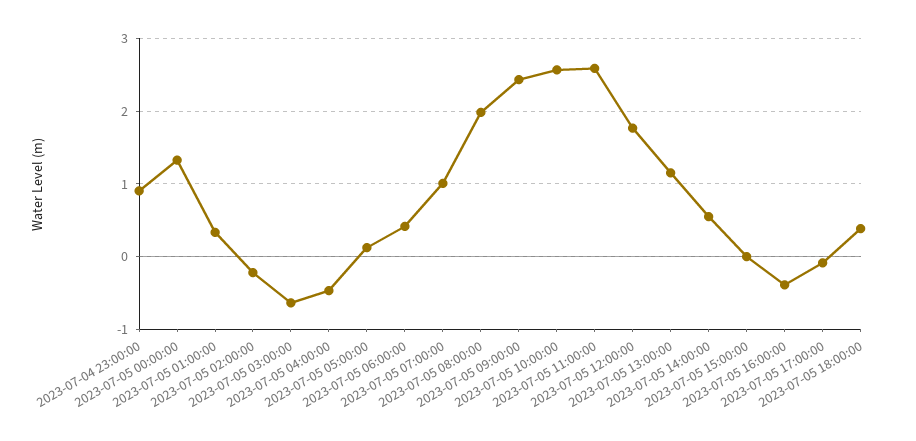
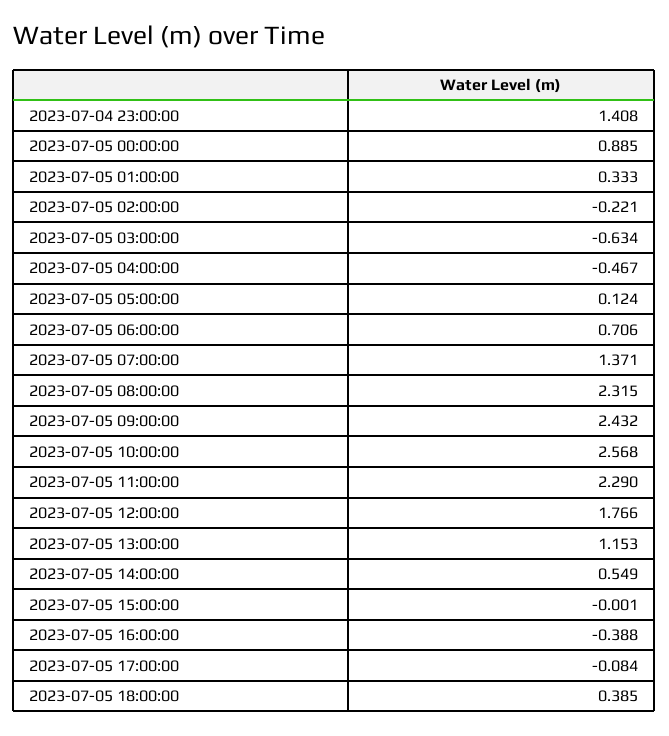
  {
-   "2023-07-04 23:00:00": 0.9,
+   "2023-07-04 23:00:00": 1.408,
-   "2023-07-05 00:00:00": 1.3,
+   "2023-07-05 00:00:00": 0.885,
    "2023-07-05 01:00:00": 0.333,
    "2023-07-05 02:00:00": -0.221,
    "2023-07-05 03:00:00": -0.634,
    "2023-07-05 04:00:00": -0.467,
    "2023-07-05 05:00:00": 0.124,
-   "2023-07-05 06:00:00": 0.4,
+   "2023-07-05 06:00:00": 0.706,
-   "2023-07-05 07:00:00": 1,
+   "2023-07-05 07:00:00": 1.371,
-   "2023-07-05 08:00:00": 2,
+   "2023-07-05 08:00:00": 2.315,
    "2023-07-05 09:00:00": 2.432,
    "2023-07-05 10:00:00": 2.568,
-   "2023-07-05 11:00:00": 2.6,
+   "2023-07-05 11:00:00": 2.29,
    "2023-07-05 12:00:00": 1.766,
    "2023-07-05 13:00:00": 1.153,
    "2023-07-05 14:00:00": 0.549,
    "2023-07-05 15:00:00": -0.001,
    "2023-07-05 16:00:00": -0.388,
    "2023-07-05 17:00:00": -0.084,
    "2023-07-05 18:00:00": 0.385
  }

